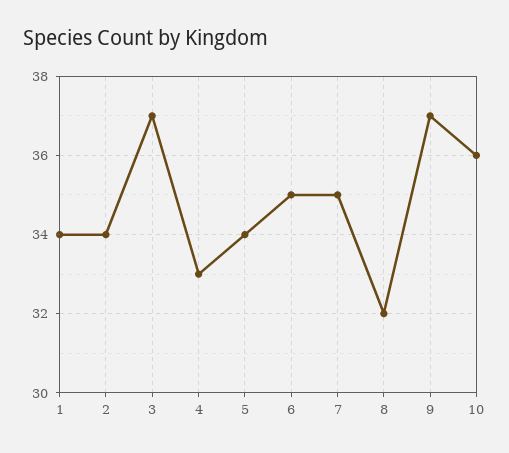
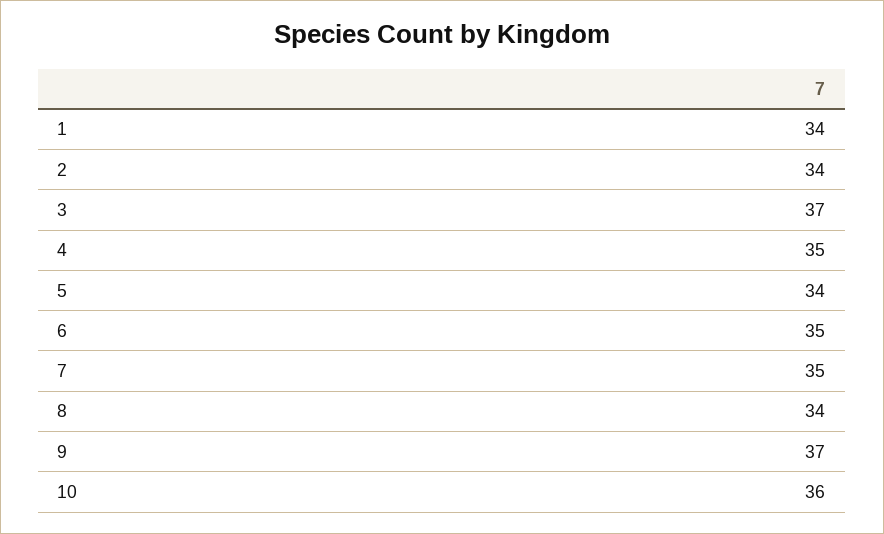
  {
    "1": 34,
    "2": 34,
    "3": 37,
-   "4": 33,
+   "4": 35,
    "5": 34,
    "6": 35,
    "7": 35,
-   "8": 32,
+   "8": 34,
    "9": 37,
    "10": 36
  }

